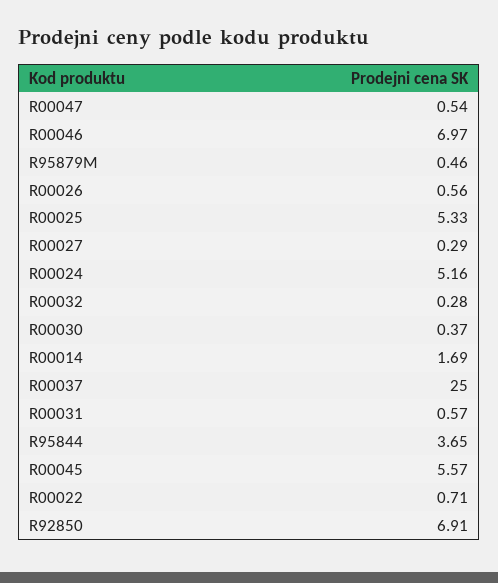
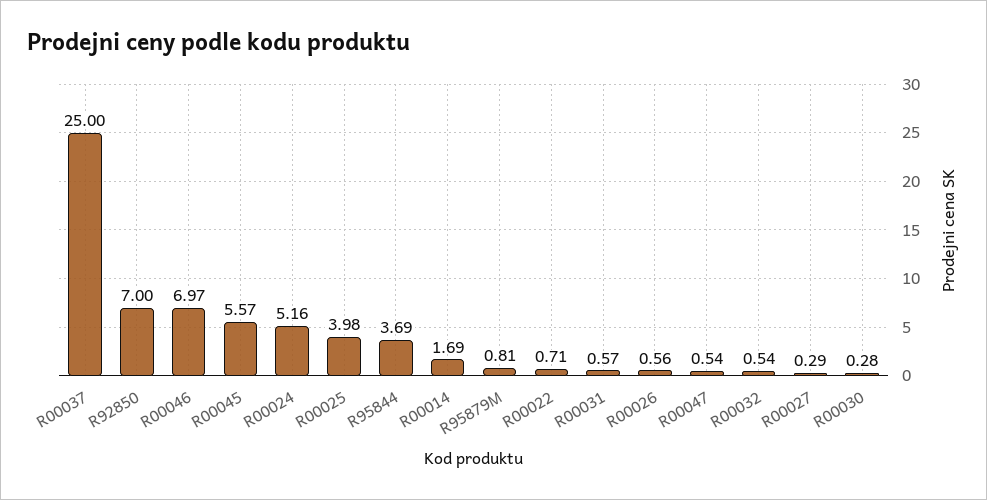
  {
    "R00047": 0.54,
    "R00046": 6.97,
-   "R95879M": 0.46,
+   "R95879M": 0.81,
    "R00026": 0.56,
-   "R00025": 5.33,
+   "R00025": 3.98,
    "R00027": 0.29,
    "R00024": 5.16,
-   "R00032": 0.28,
+   "R00032": 0.54,
-   "R00030": 0.37,
+   "R00030": 0.28,
    "R00014": 1.69,
    "R00037": 25,
    "R00031": 0.57,
-   "R95844": 3.65,
+   "R95844": 3.69,
    "R00045": 5.57,
    "R00022": 0.71,
-   "R92850": 6.91
+   "R92850": 7
  }

